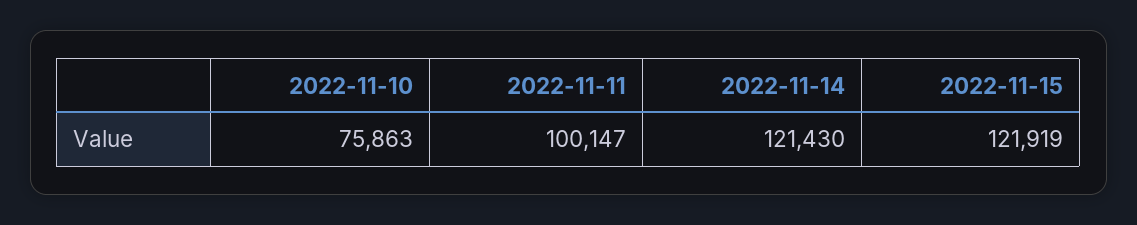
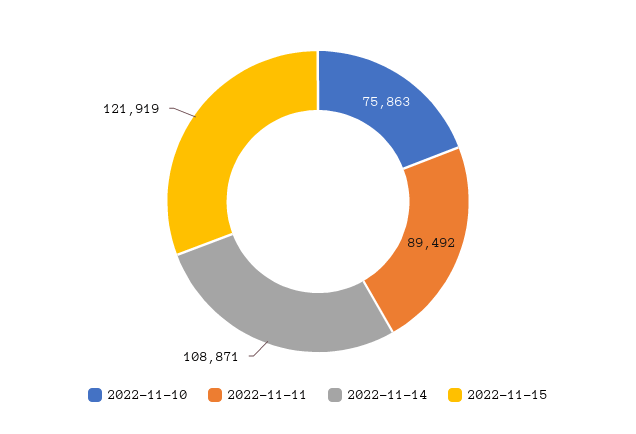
  {
    "2022-11-10": 75863,
-   "2022-11-11": 100147,
+   "2022-11-11": 89492,
-   "2022-11-14": 121430,
+   "2022-11-14": 108871,
    "2022-11-15": 121919
  }

